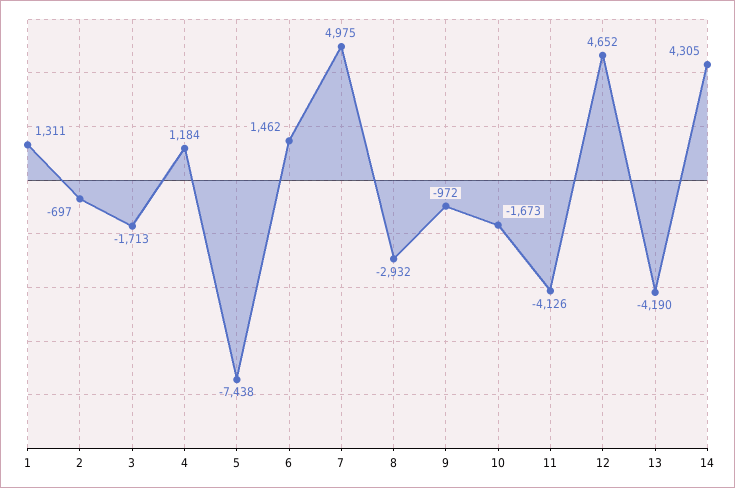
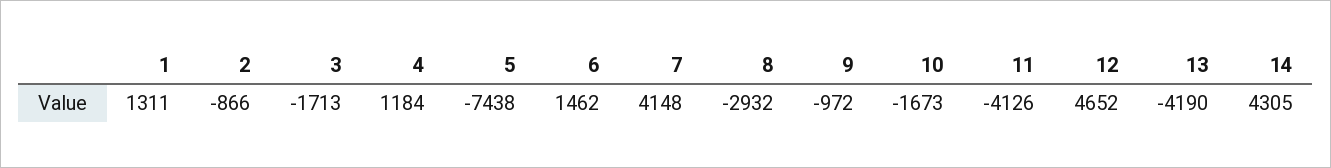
  {
    "1": 1311,
-   "2": -697,
+   "2": -866,
    "3": -1713,
    "4": 1184,
    "5": -7438,
    "6": 1462,
-   "7": 4975,
+   "7": 4148,
    "8": -2932,
    "9": -972,
    "10": -1673,
    "11": -4126,
    "12": 4652,
    "13": -4190,
    "14": 4305
  }

